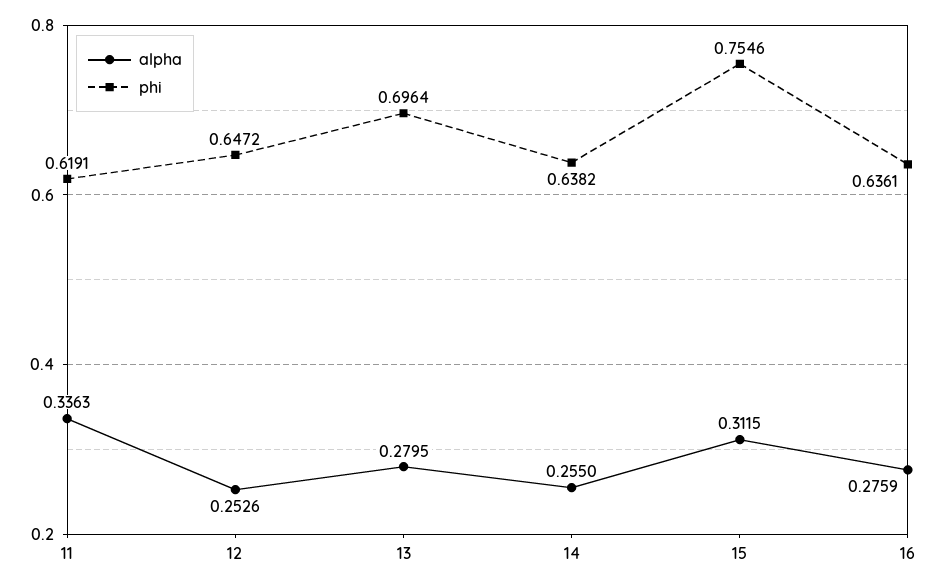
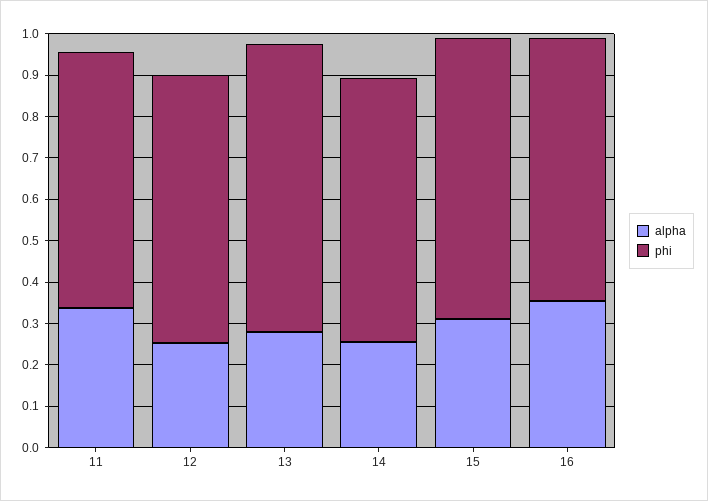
  {
    "alpha": {
      "11": 0.3363,
      "12": 0.2526,
      "13": 0.2795,
      "14": 0.255,
      "15": 0.3115,
-     "16": 0.2759
+     "16": 0.36
    },
    "phi": {
      "11": 0.6191,
      "12": 0.6472,
      "13": 0.6964,
      "14": 0.6382,
-     "15": 0.7546,
+     "15": 0.68,
      "16": 0.6361
    }
  }

